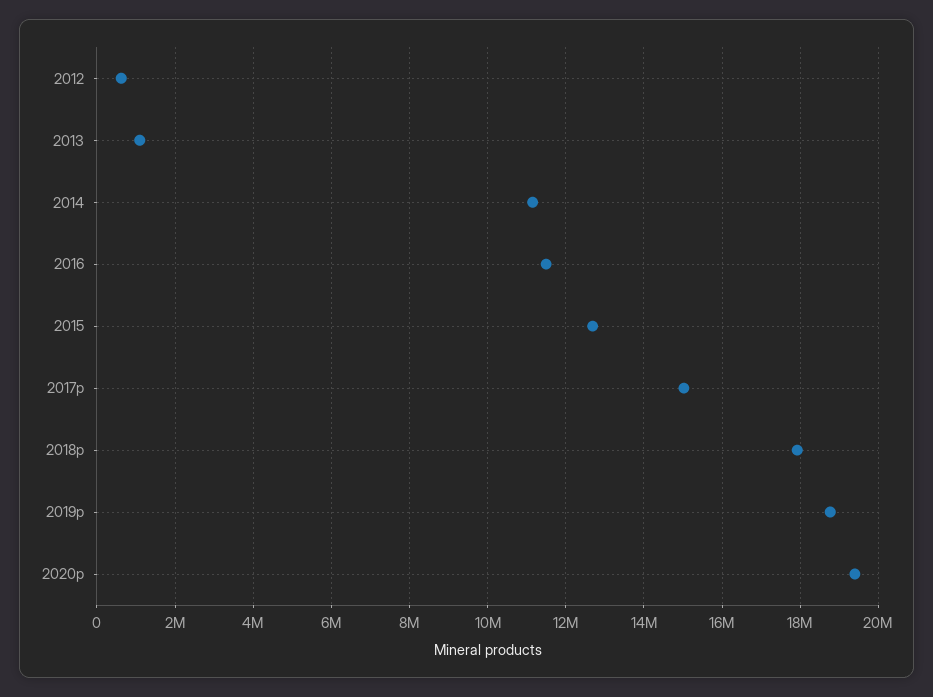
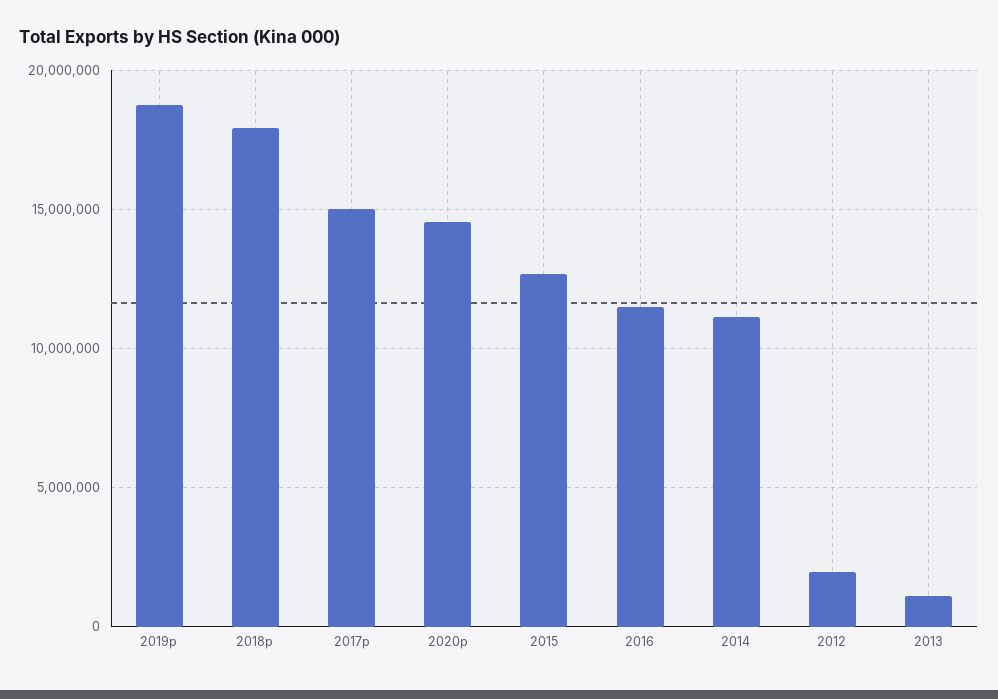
  {
-   "2012": 600000,
+   "2012": 2000000,
    "2013": 1000000,
    "2014": 11200000,
    "2016": 11400000,
    "2015": 12600000,
    "2017p": 15000000,
    "2018p": 18000000,
    "2019p": 18800000,
-   "2020p": 19400000
+   "2020p": 14500000
  }

